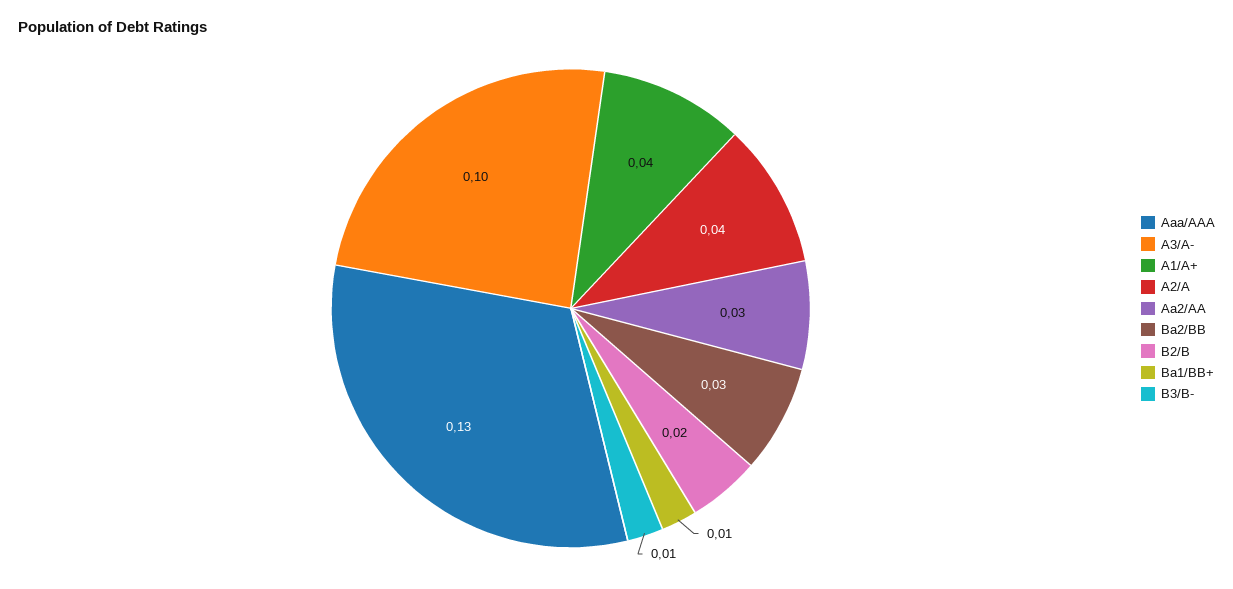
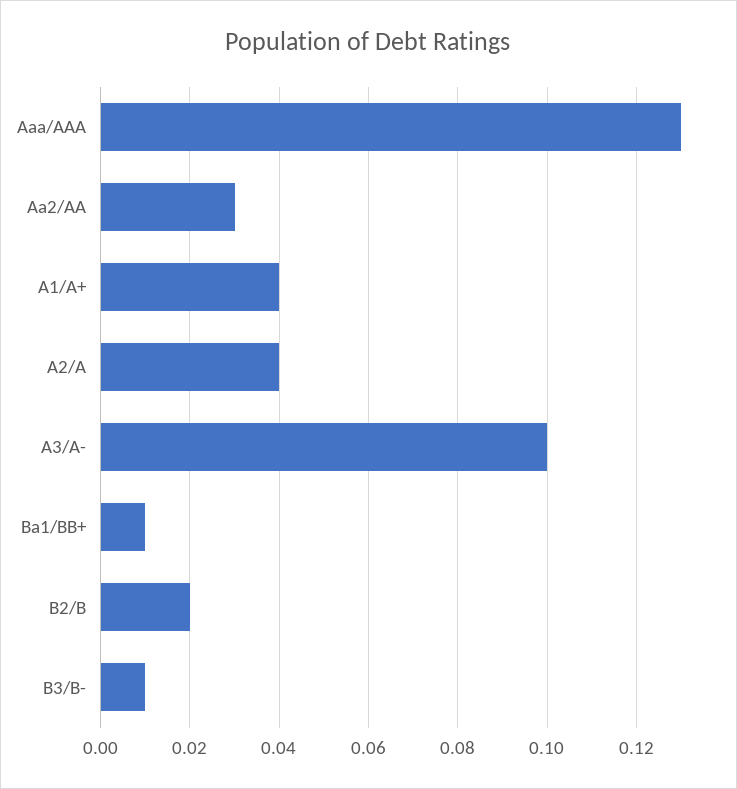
  {
    "Aaa/AAA": 0.13,
    "A3/A-": 0.1,
    "A1/A+": 0.04,
    "A2/A": 0.04,
    "Aa2/AA": 0.03,
-   "Ba2/BB": 0.03,
    "B2/B": 0.02,
    "Ba1/BB+": 0.01,
    "B3/B-": 0.01
  }

